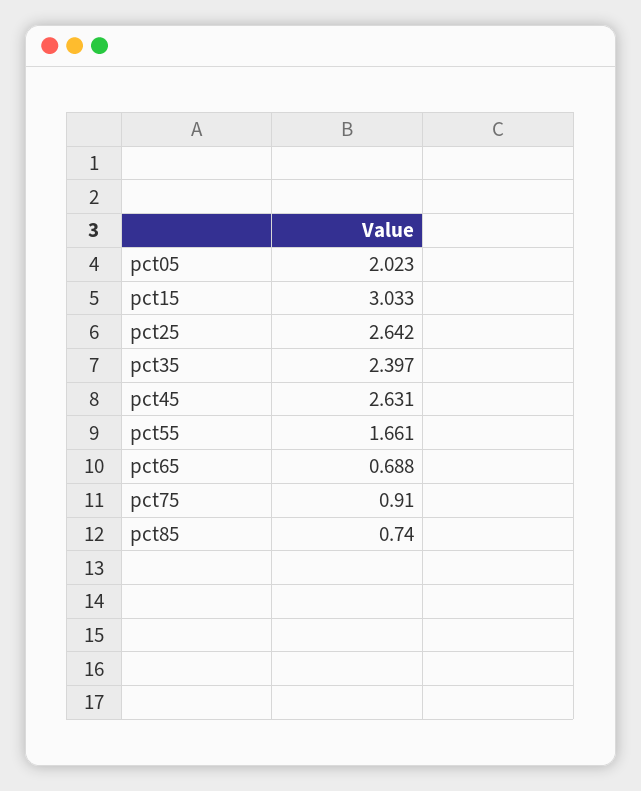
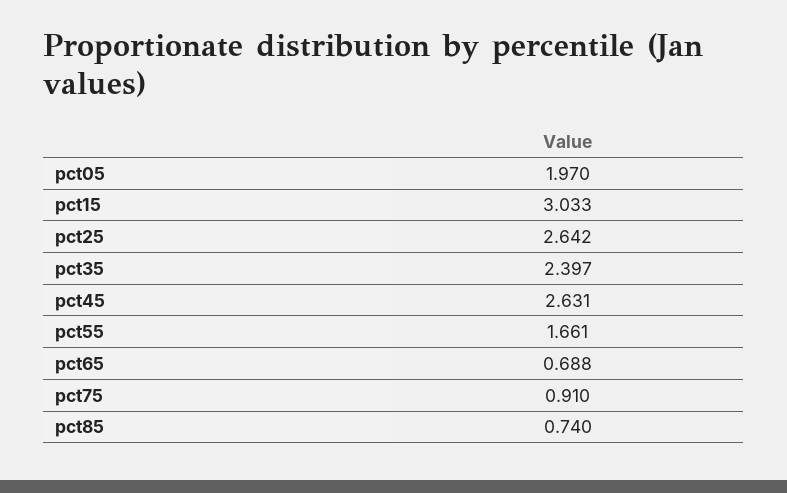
  {
-   "pct05": 2.023,
+   "pct05": 1.97,
    "pct15": 3.033,
    "pct25": 2.642,
    "pct35": 2.397,
    "pct45": 2.631,
    "pct55": 1.661,
    "pct65": 0.688,
    "pct75": 0.91,
    "pct85": 0.74
  }

